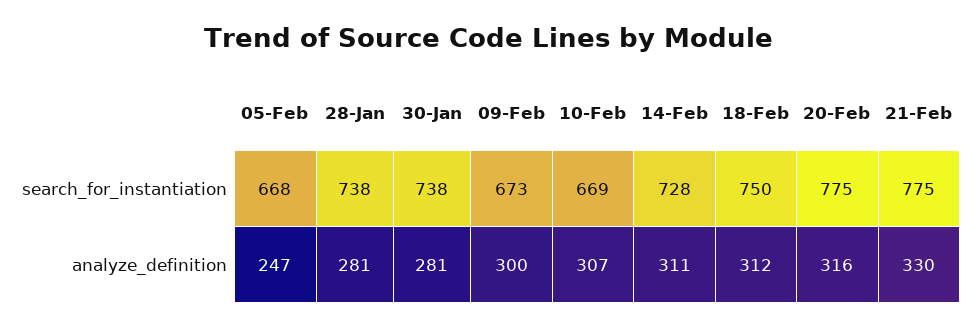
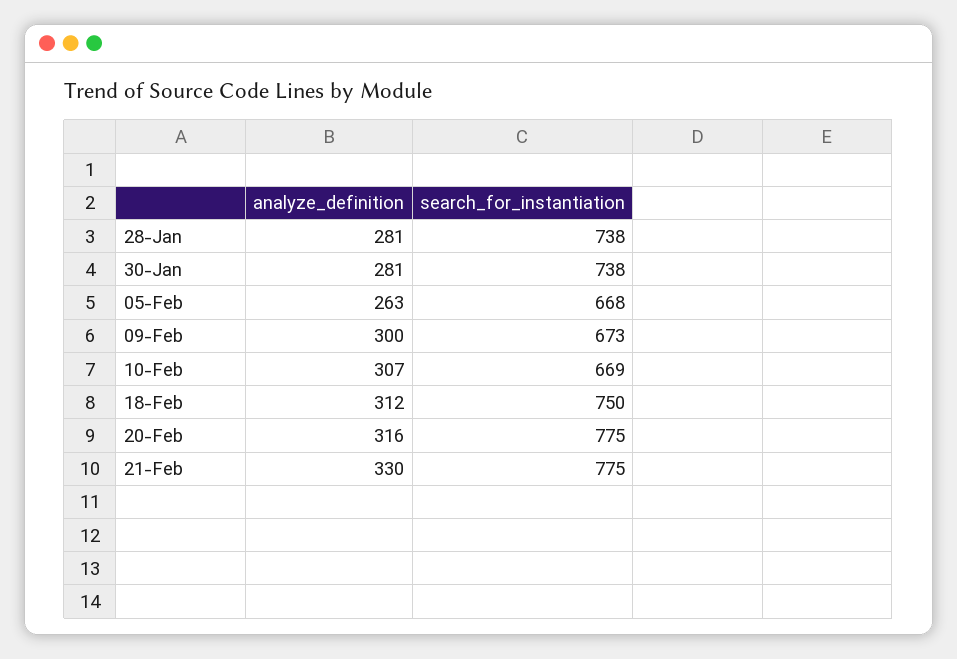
  {
    "05-Feb": {
      "search_for_instantiation": 668,
-     "analyze_definition": 247
+     "analyze_definition": 263
    },
    "28-Jan": {
      "search_for_instantiation": 738,
      "analyze_definition": 281
    },
    "30-Jan": {
      "search_for_instantiation": 738,
      "analyze_definition": 281
    },
    "09-Feb": {
      "search_for_instantiation": 673,
      "analyze_definition": 300
    },
    "10-Feb": {
      "search_for_instantiation": 669,
      "analyze_definition": 307
    },
-   "14-Feb": {
-     "search_for_instantiation": 728,
-     "analyze_definition": 311
-   },
    "18-Feb": {
      "search_for_instantiation": 750,
      "analyze_definition": 312
    },
    "20-Feb": {
      "search_for_instantiation": 775,
      "analyze_definition": 316
    },
    "21-Feb": {
      "search_for_instantiation": 775,
      "analyze_definition": 330
    }
  }

